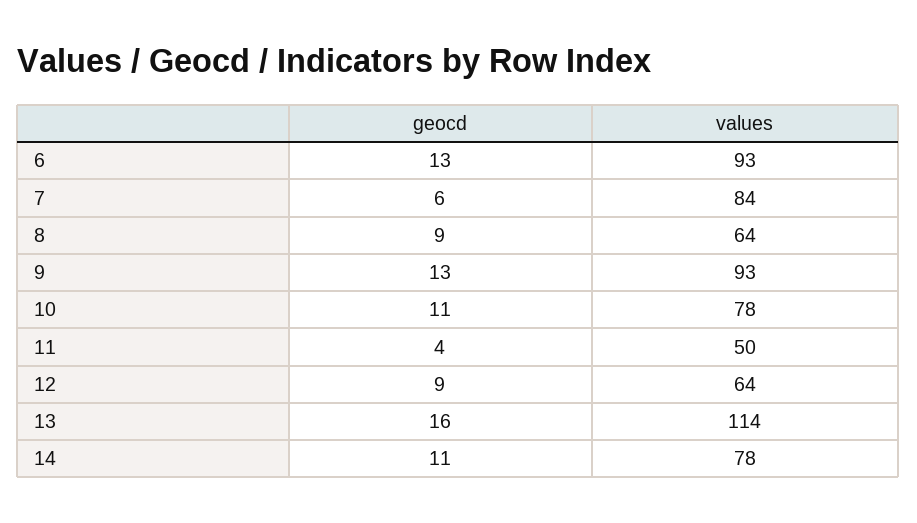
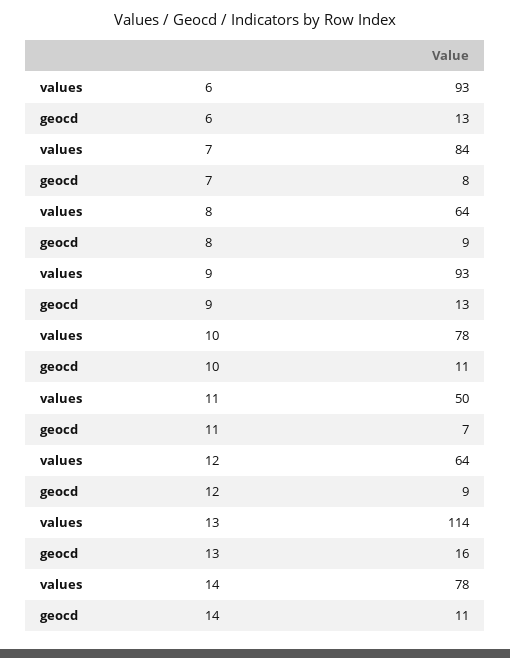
  {
    "geocd": {
      "6": 13,
-     "7": 6,
+     "7": 8,
      "8": 9,
      "9": 13,
      "10": 11,
-     "11": 4,
+     "11": 7,
      "12": 9,
      "13": 16,
      "14": 11
    },
    "values": {
      "6": 93,
      "7": 84,
      "8": 64,
      "9": 93,
      "10": 78,
      "11": 50,
      "12": 64,
      "13": 114,
      "14": 78
    }
  }

